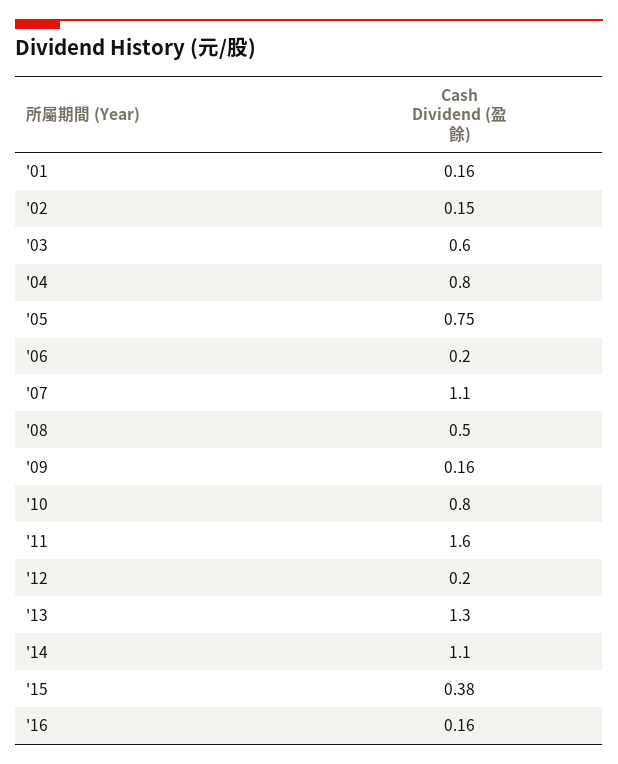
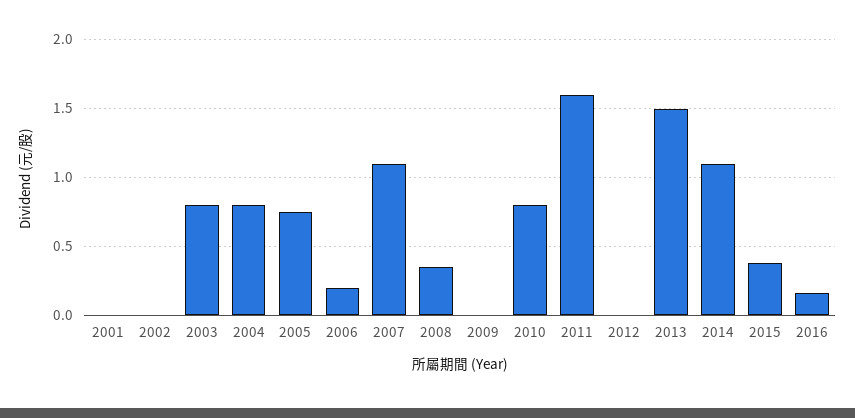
  {
-   "'01": 0.16,
+   "'01": 0,
-   "'02": 0.15,
+   "'02": 0,
-   "'03": 0.6,
+   "'03": 0.8,
    "'04": 0.8,
    "'05": 0.75,
    "'06": 0.2,
    "'07": 1.1,
-   "'08": 0.5,
+   "'08": 0.35,
-   "'09": 0.16,
+   "'09": 0,
    "'10": 0.8,
    "'11": 1.6,
-   "'12": 0.2,
+   "'12": 0,
-   "'13": 1.3,
+   "'13": 1.5,
    "'14": 1.1,
    "'15": 0.38,
    "'16": 0.16
  }

